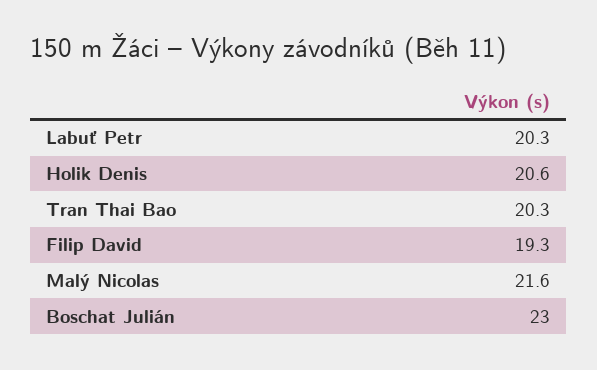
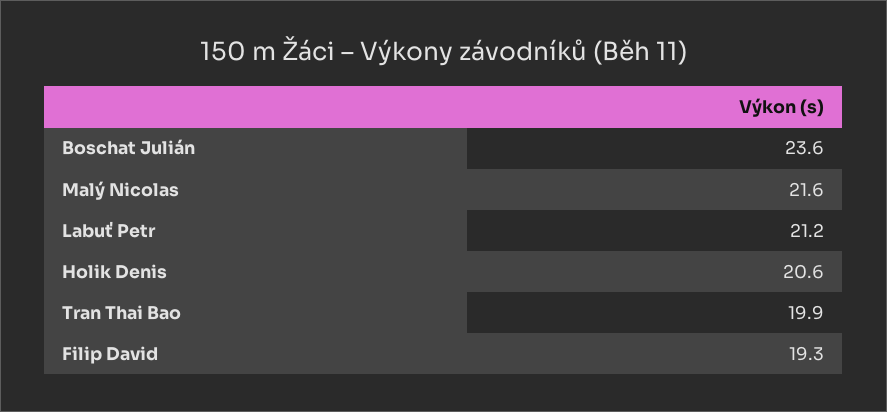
  {
-   "Labuť Petr": 20.3,
+   "Labuť Petr": 21.2,
    "Holik Denis": 20.6,
-   "Tran Thai Bao": 20.3,
+   "Tran Thai Bao": 19.9,
    "Filip David": 19.3,
    "Malý Nicolas": 21.6,
-   "Boschat Julián": 23
+   "Boschat Julián": 23.6
  }

